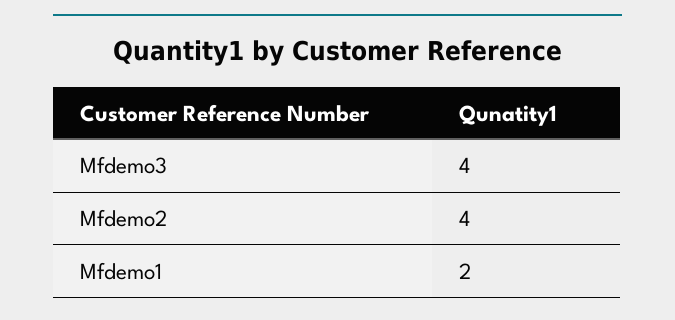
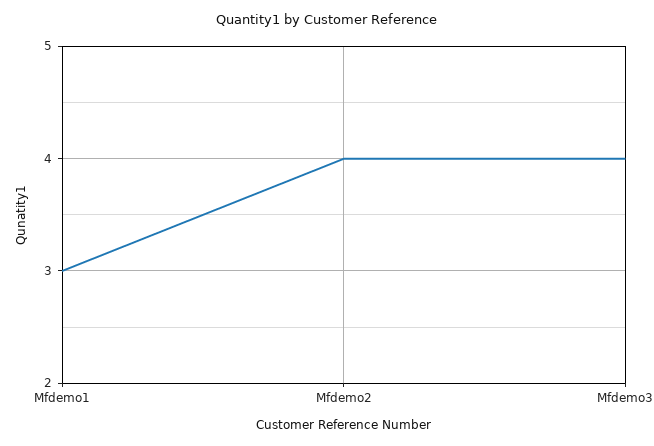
  {
    "Mfdemo3": 4,
    "Mfdemo2": 4,
-   "Mfdemo1": 2
+   "Mfdemo1": 3
  }

